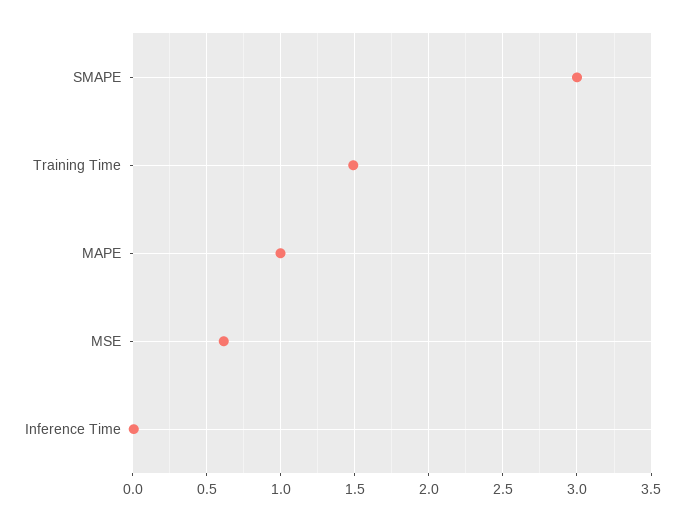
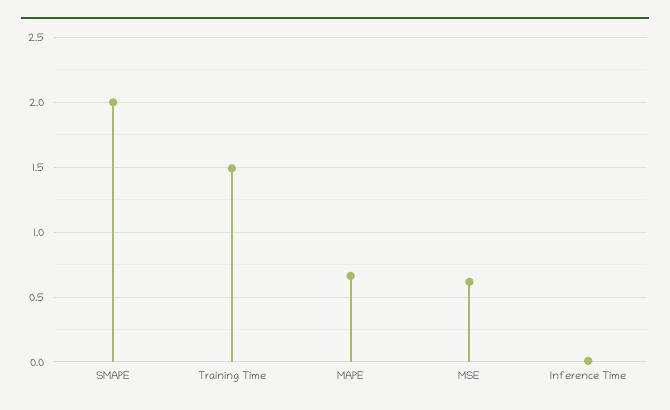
  {
-   "SMAPE": 3,
+   "SMAPE": 2,
    "Training Time": 1.5,
-   "MAPE": 1,
+   "MAPE": 0.65,
    "MSE": 0.6,
    "Inference Time": 0
  }

